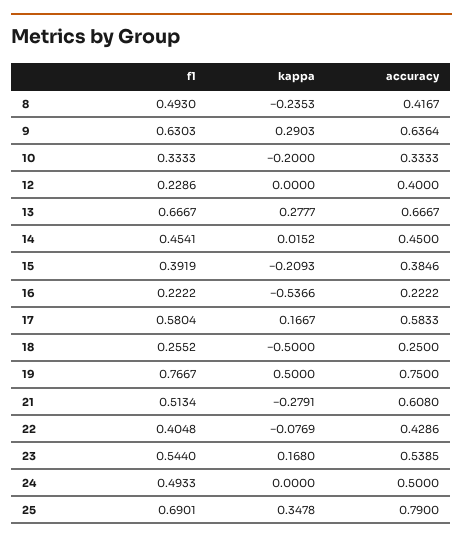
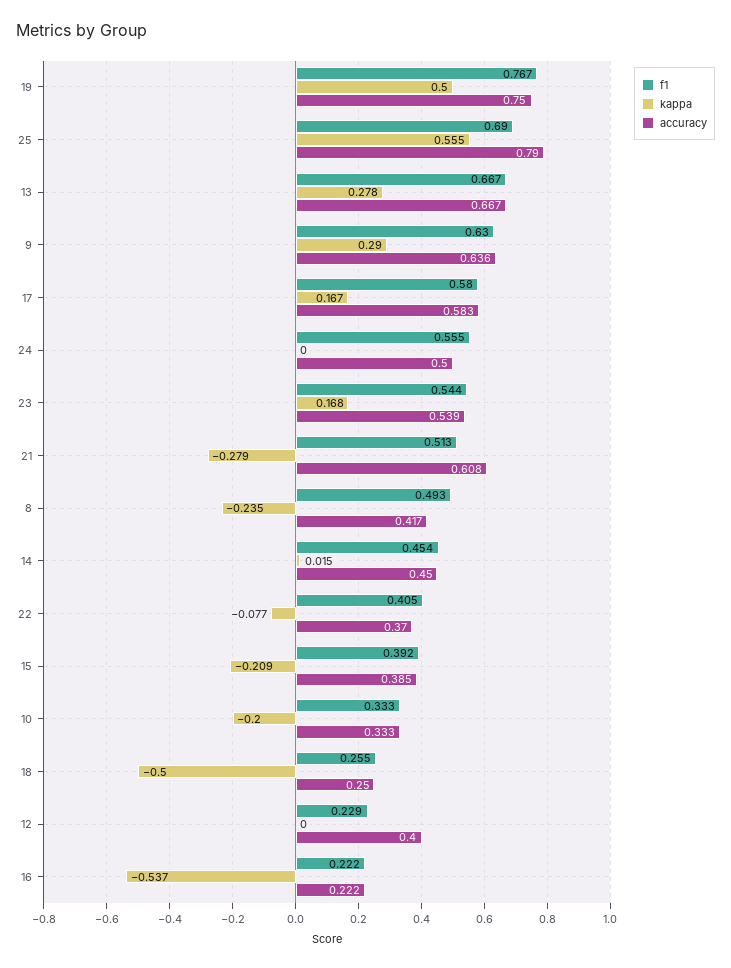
  {
    "f1": {
      "8": 0.493,
      "9": 0.6303,
      "10": 0.3333,
      "12": 0.2286,
      "13": 0.6667,
      "14": 0.4541,
      "15": 0.3919,
      "16": 0.2222,
      "17": 0.5804,
      "18": 0.2552,
      "19": 0.7667,
      "21": 0.5134,
      "22": 0.4048,
      "23": 0.544,
-     "24": 0.4933,
+     "24": 0.555,
      "25": 0.6901
    },
    "kappa": {
      "8": -0.2353,
      "9": 0.2903,
      "10": -0.2,
      "12": 0,
      "13": 0.2777,
      "14": 0.0152,
      "15": -0.2093,
      "16": -0.5366,
      "17": 0.1667,
      "18": -0.5,
      "19": 0.5,
      "21": -0.2791,
      "22": -0.0769,
      "23": 0.168,
      "24": 0,
-     "25": 0.3478
+     "25": 0.555
    },
    "accuracy": {
      "8": 0.4167,
      "9": 0.6364,
      "10": 0.3333,
      "12": 0.4,
      "13": 0.6667,
      "14": 0.45,
      "15": 0.3846,
      "16": 0.2222,
      "17": 0.5833,
      "18": 0.25,
      "19": 0.75,
      "21": 0.608,
-     "22": 0.4286,
+     "22": 0.37,
      "23": 0.5385,
      "24": 0.5,
      "25": 0.79
    }
  }

